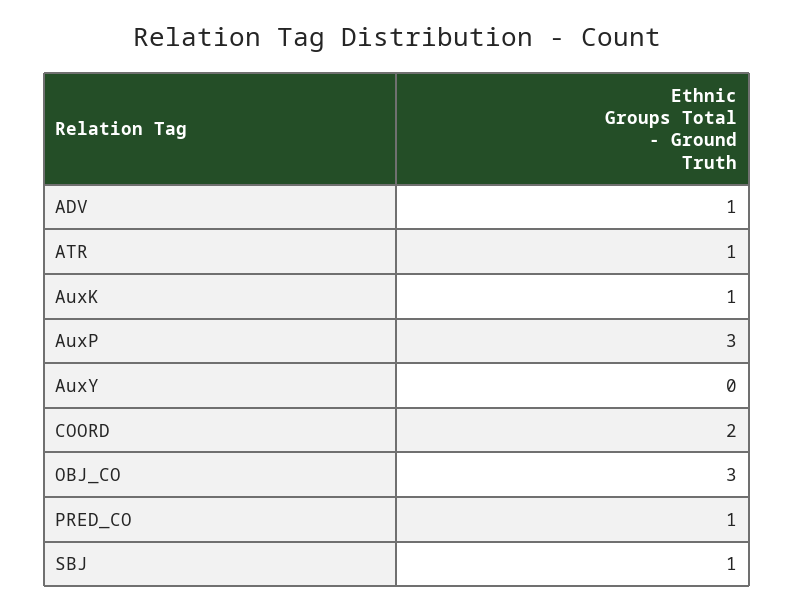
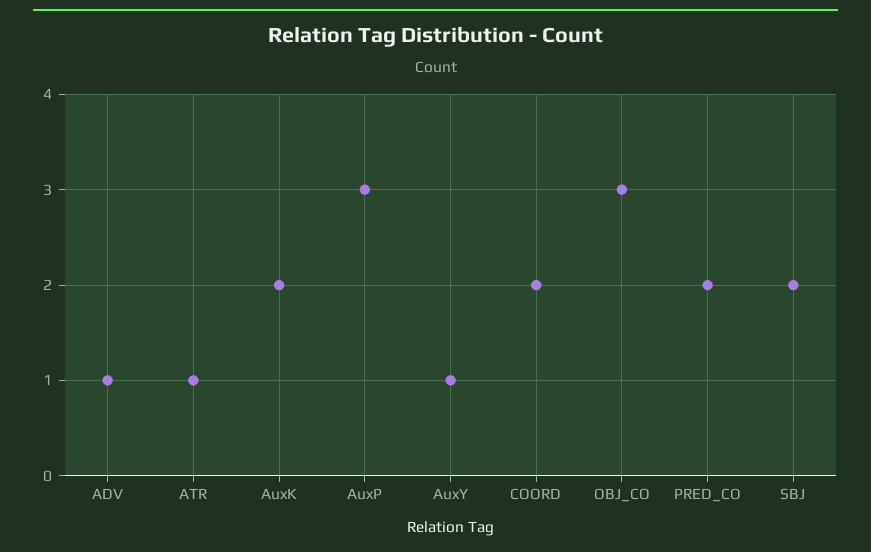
  {
    "ADV": 1,
    "ATR": 1,
-   "AuxK": 1,
+   "AuxK": 2,
    "AuxP": 3,
-   "AuxY": 0,
+   "AuxY": 1,
    "COORD": 2,
    "OBJ_CO": 3,
-   "PRED_CO": 1,
+   "PRED_CO": 2,
-   "SBJ": 1
+   "SBJ": 2
  }

